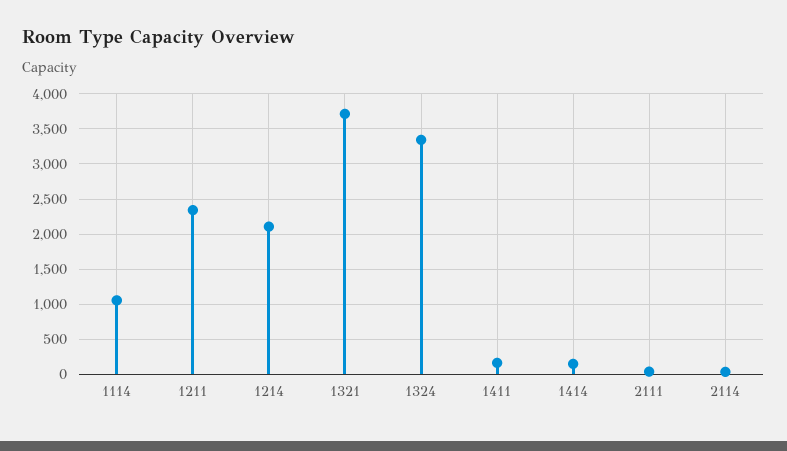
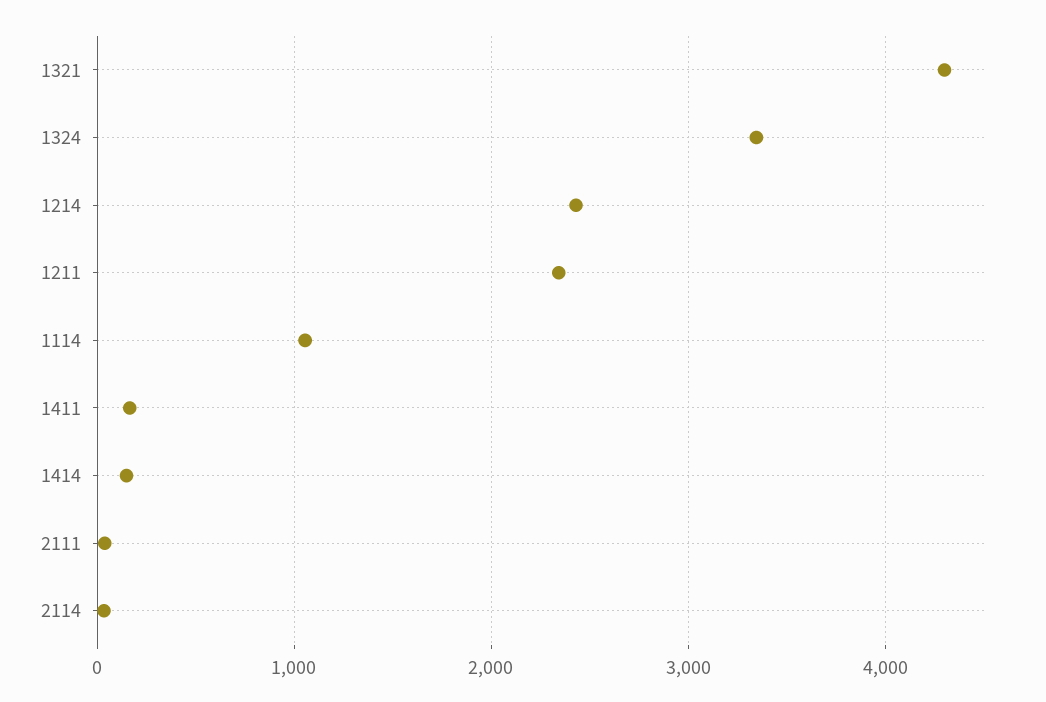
  {
    "1114": 1100,
    "1211": 2300,
-   "1214": 2100,
+   "1214": 2400,
-   "1321": 3700,
+   "1321": 4300,
    "1324": 3300,
    "1411": 200,
    "1414": 100,
    "2111": 0,
    "2114": 0
  }

